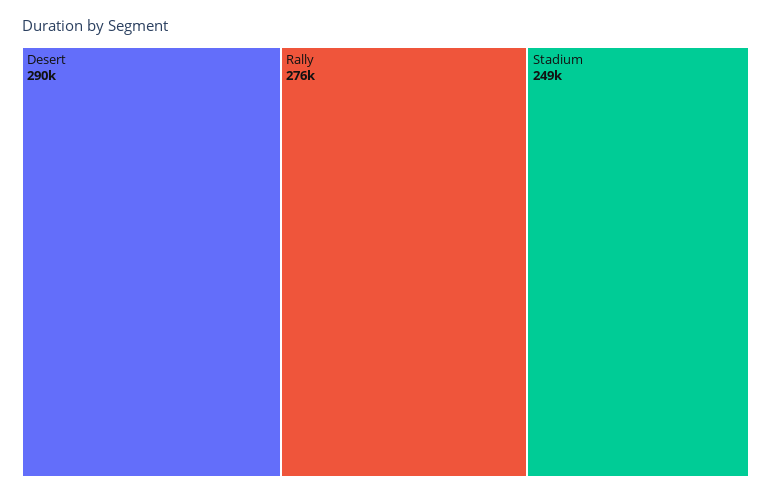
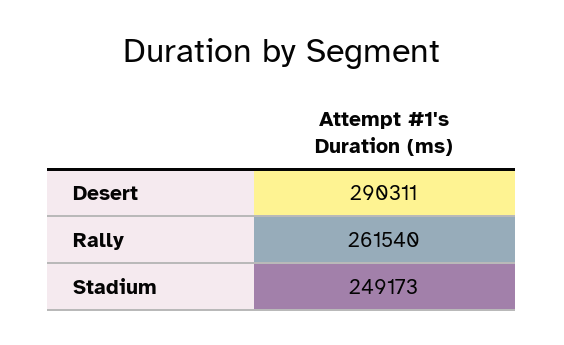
  {
    "Desert": 290311,
-   "Rally": 276000,
+   "Rally": 261540,
    "Stadium": 249173
  }

